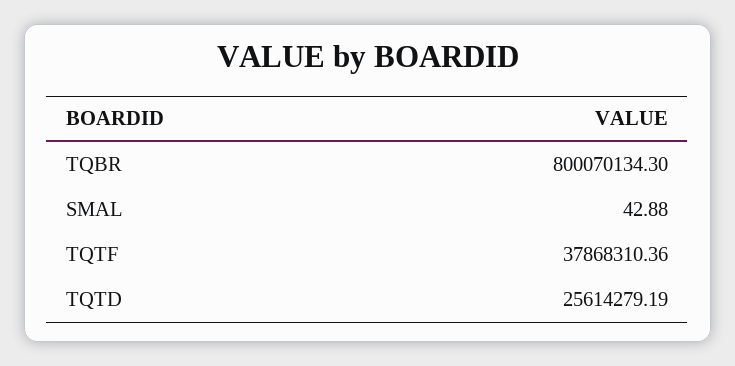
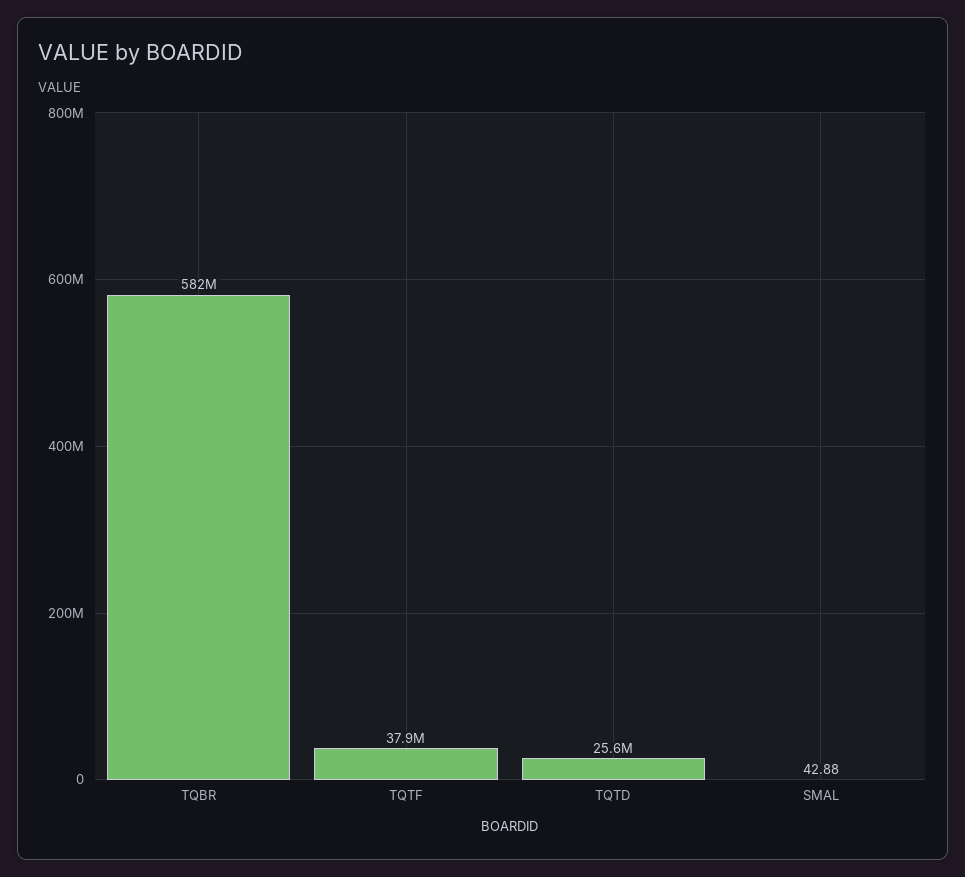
  {
-   "TQBR": 800070134.3,
+   "TQBR": 582000000,
    "SMAL": 42.88,
    "TQTF": 37868310.36,
    "TQTD": 25614279.19
  }

